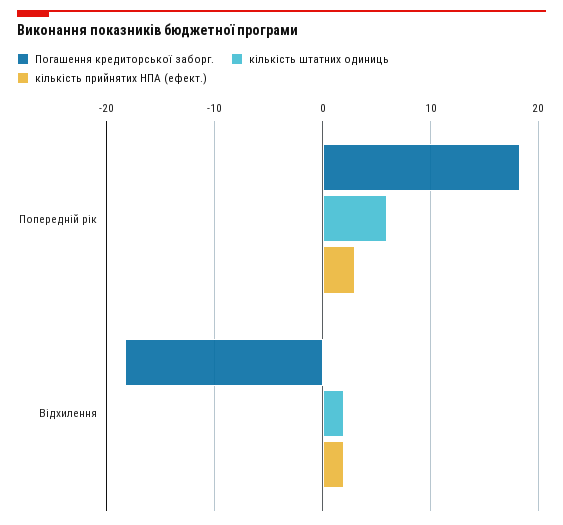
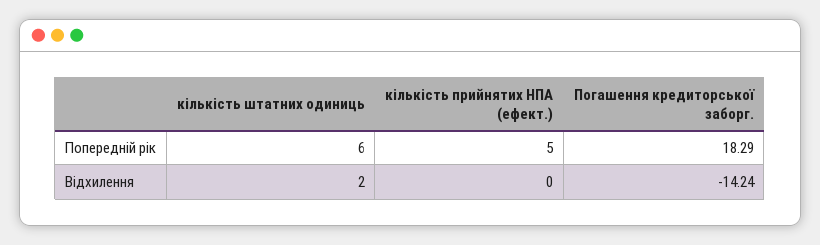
  {
    "Погашення кредиторської заборг.": {
      "Попередній рік": 18.29,
-     "Відхилення": -18
+     "Відхилення": -14.24
    },
    "кількість штатних одиниць": {
      "Попередній рік": 6,
      "Відхилення": 2
    },
    "кількість прийнятих НПА (ефект.)": {
-     "Попередній рік": 3,
+     "Попередній рік": 5,
-     "Відхилення": 2
+     "Відхилення": 0
    }
  }

